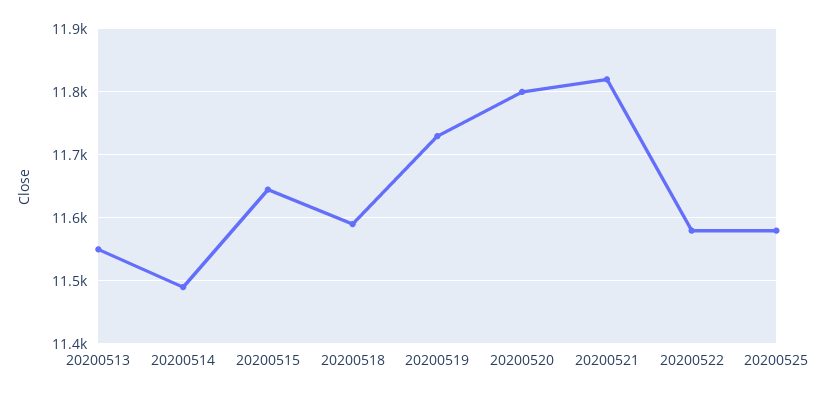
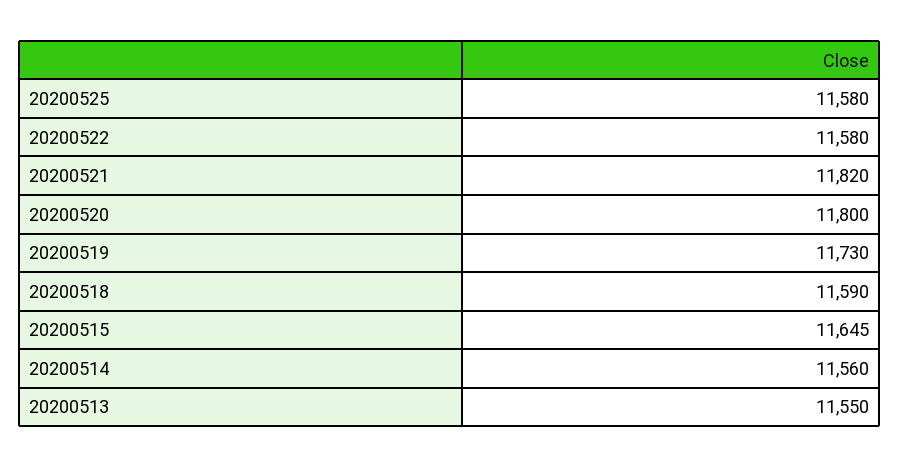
  {
    "20200513": 11550,
-   "20200514": 11490,
+   "20200514": 11560,
    "20200515": 11645,
    "20200518": 11590,
    "20200519": 11730,
    "20200520": 11800,
    "20200521": 11820,
    "20200522": 11580,
    "20200525": 11580
  }

